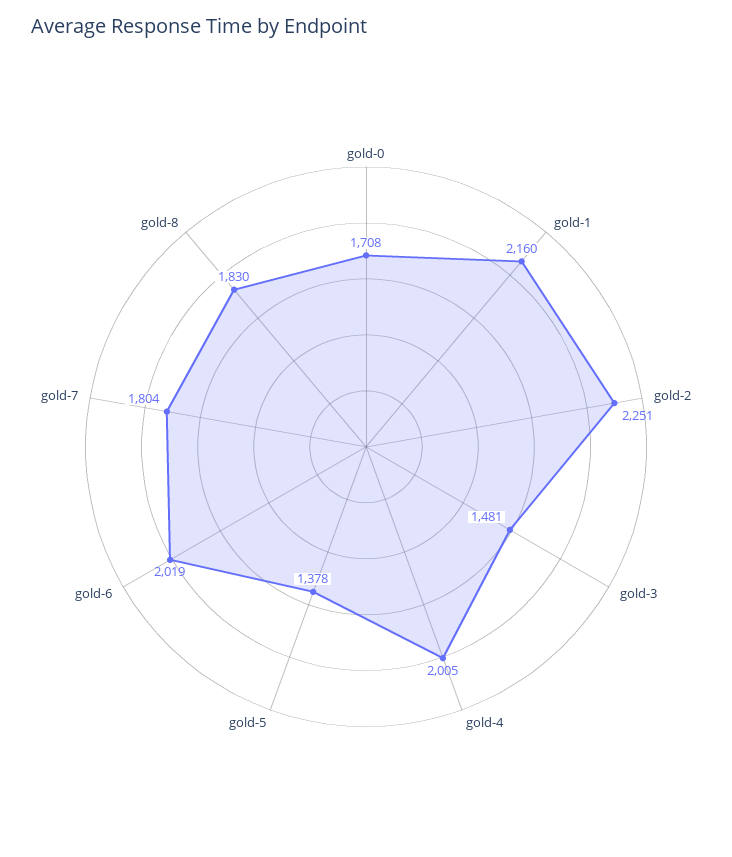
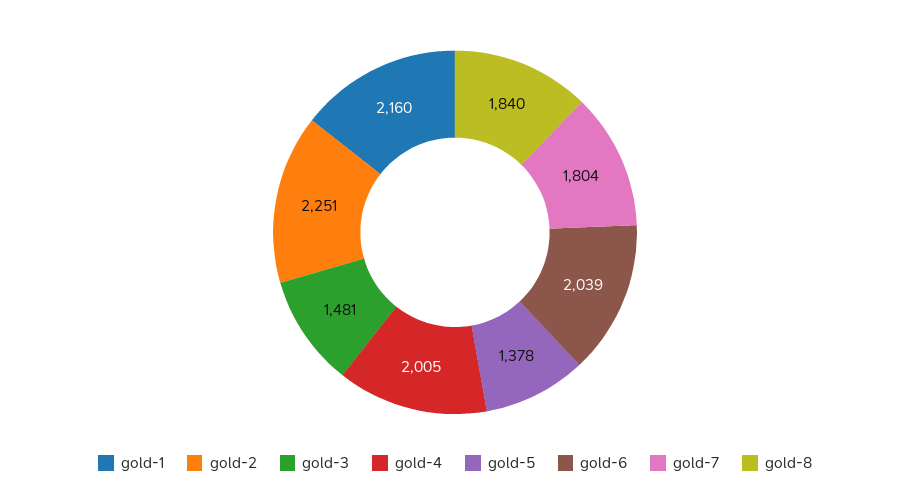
  {
-   "gold-0": 1708,
    "gold-1": 2160,
    "gold-2": 2251,
    "gold-3": 1481,
    "gold-4": 2005,
    "gold-5": 1378,
-   "gold-6": 2019,
+   "gold-6": 2039,
    "gold-7": 1804,
-   "gold-8": 1830
+   "gold-8": 1840
  }

